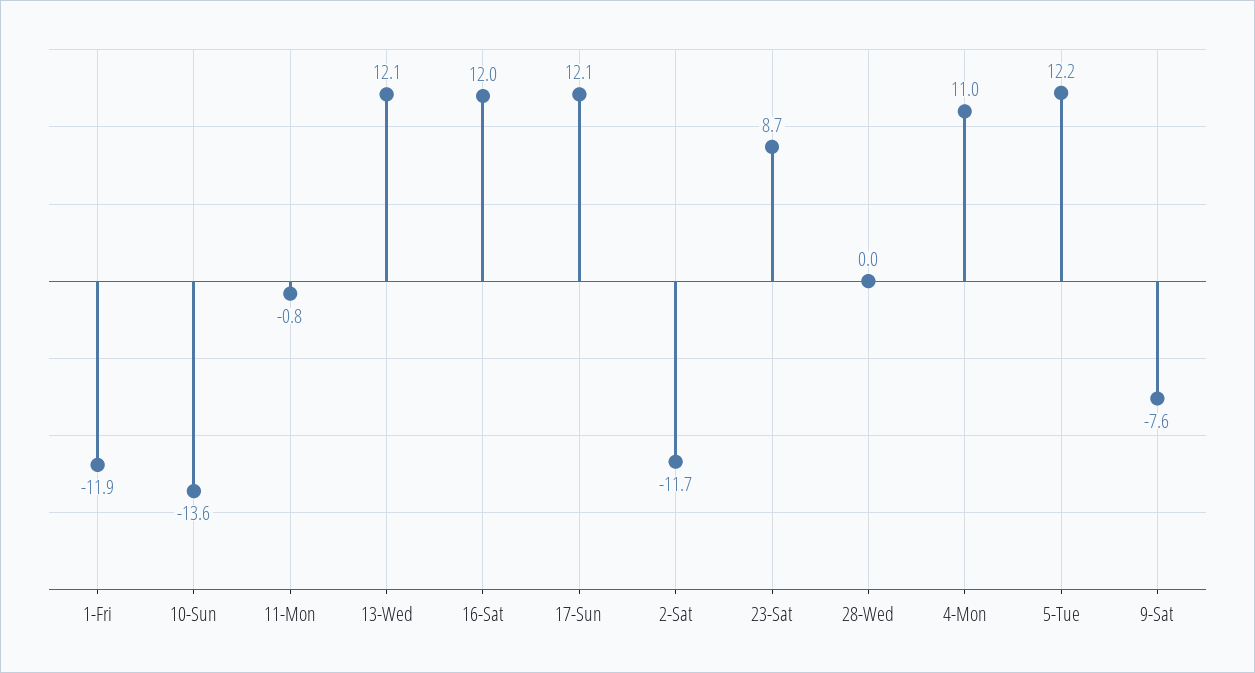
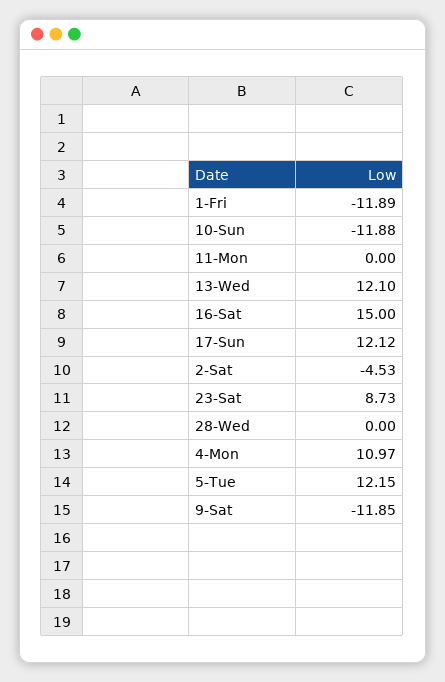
  {
    "1-Fri": -11.89,
-   "10-Sun": -13.6,
+   "10-Sun": -11.88,
-   "11-Mon": -0.8,
+   "11-Mon": 0,
    "13-Wed": 12.1,
-   "16-Sat": 12,
+   "16-Sat": 15,
    "17-Sun": 12.12,
-   "2-Sat": -11.7,
+   "2-Sat": -4.53,
    "23-Sat": 8.73,
    "28-Wed": 0,
    "4-Mon": 10.97,
    "5-Tue": 12.15,
-   "9-Sat": -7.6
+   "9-Sat": -11.85
  }

